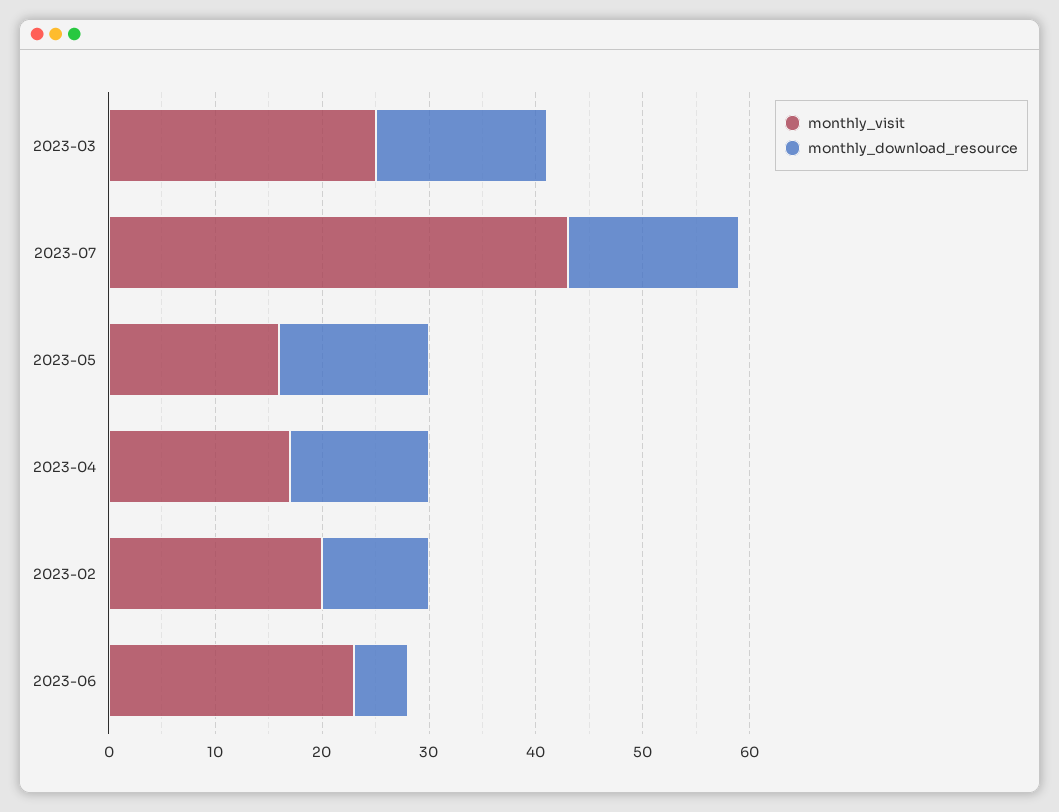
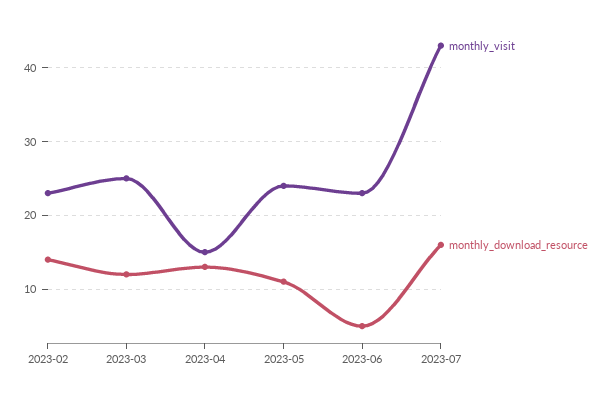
  {
    "monthly_visit": {
      "2023-03": 25,
      "2023-07": 43,
-     "2023-05": 16,
+     "2023-05": 24,
-     "2023-04": 17,
+     "2023-04": 15,
-     "2023-02": 20,
+     "2023-02": 23,
      "2023-06": 23
    },
    "monthly_download_resource": {
-     "2023-03": 16,
+     "2023-03": 12,
      "2023-07": 16,
-     "2023-05": 14,
+     "2023-05": 11,
      "2023-04": 13,
-     "2023-02": 10,
+     "2023-02": 14,
      "2023-06": 5
    }
  }

